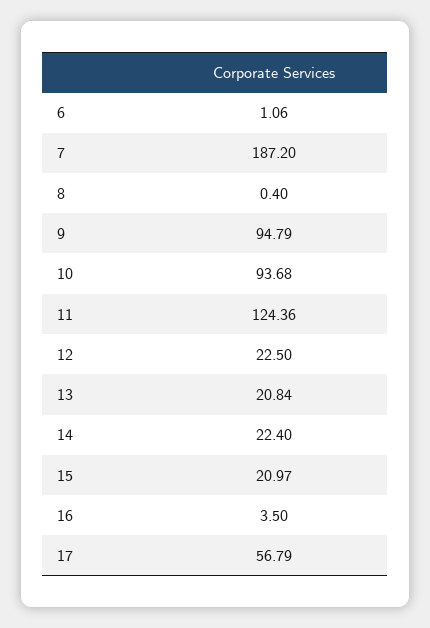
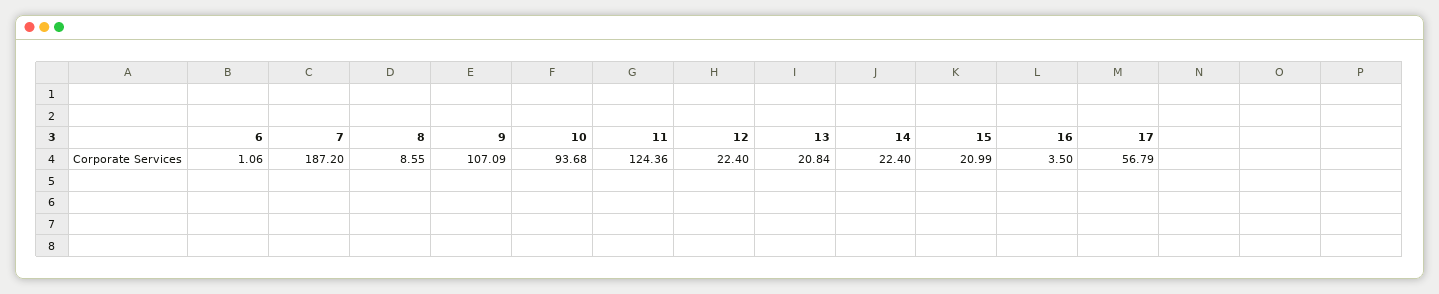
  {
    "6": 1.06,
    "7": 187.2,
-   "8": 0.4,
+   "8": 8.55,
-   "9": 94.79,
+   "9": 107.09,
    "10": 93.68,
    "11": 124.36,
-   "12": 22.5,
+   "12": 22.4,
    "13": 20.84,
    "14": 22.4,
-   "15": 20.97,
+   "15": 20.99,
    "16": 3.5,
    "17": 56.79
  }

